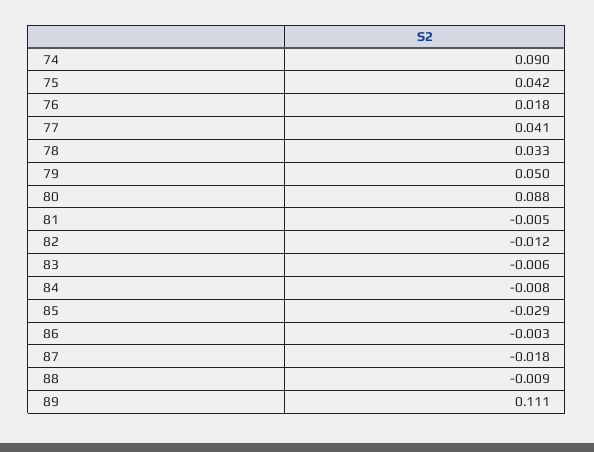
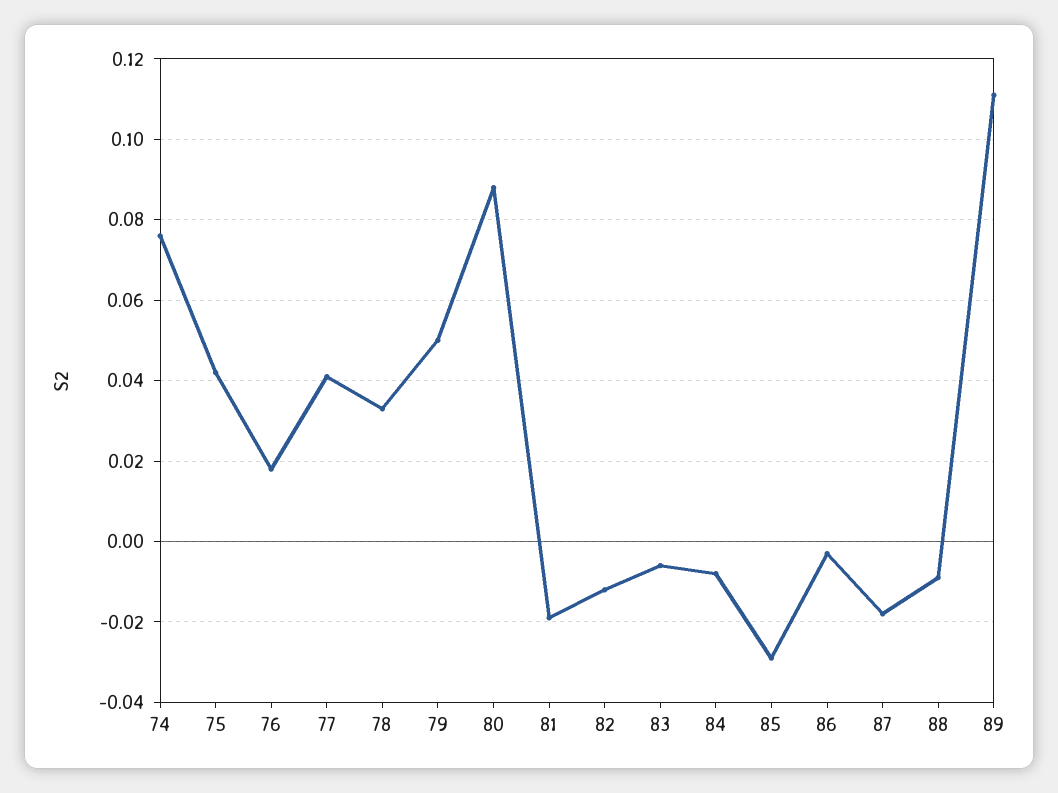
  {
-   "74": 0.09,
+   "74": 0.075,
    "75": 0.042,
    "76": 0.018,
    "77": 0.041,
    "78": 0.033,
    "79": 0.05,
    "80": 0.088,
-   "81": -0.005,
+   "81": -0.02,
    "82": -0.012,
    "83": -0.006,
    "84": -0.008,
    "85": -0.029,
    "86": -0.003,
    "87": -0.018,
    "88": -0.009,
    "89": 0.111
  }

